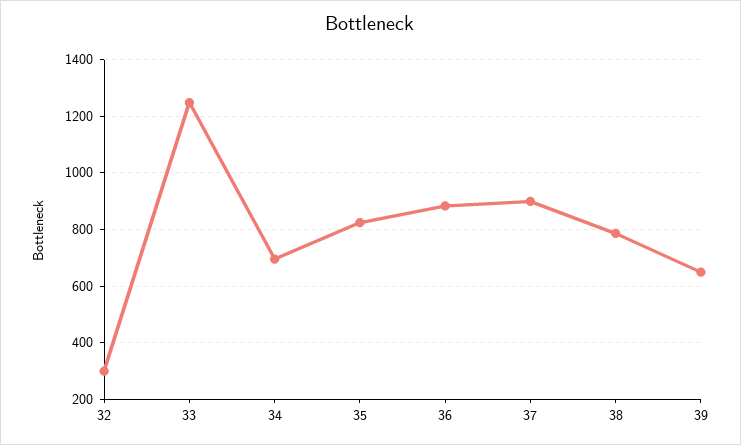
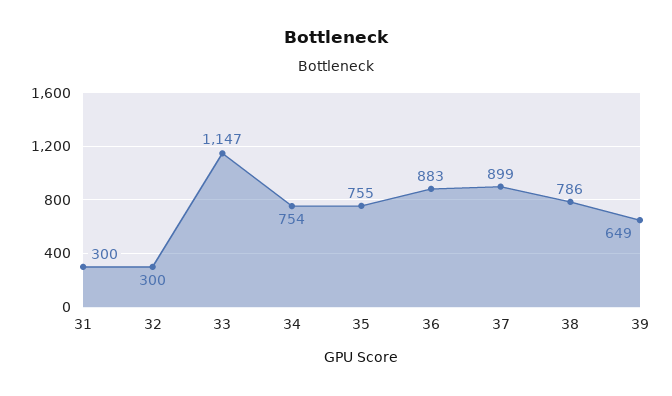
  {
    "32": 300,
-   "33": 1250,
+   "33": 1147,
-   "34": 700,
+   "34": 754,
-   "35": 825,
+   "35": 755,
    "36": 883,
    "37": 899,
    "38": 786,
-   "39": 649
+   "39": 649,
+   "31": 300
  }

